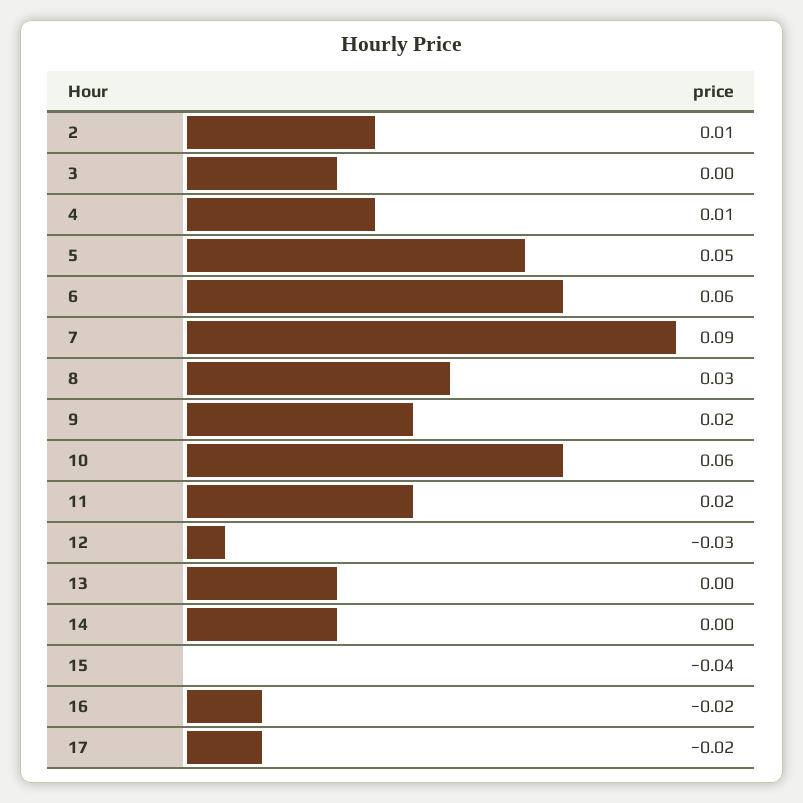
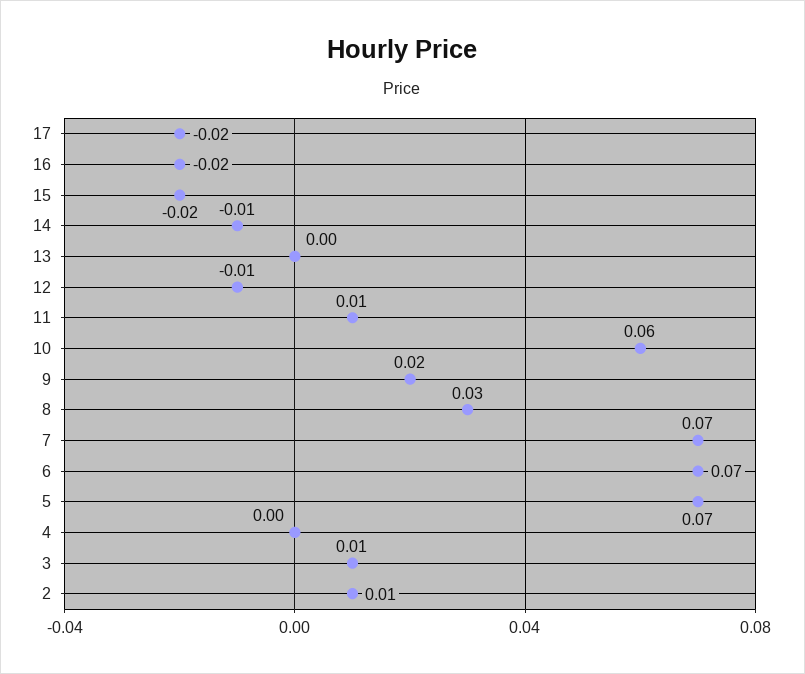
  {
    "2": 0.01,
-   "3": 0,
+   "3": 0.01,
-   "4": 0.01,
+   "4": 0,
-   "5": 0.05,
+   "5": 0.07,
-   "6": 0.06,
+   "6": 0.07,
-   "7": 0.09,
+   "7": 0.07,
    "8": 0.03,
    "9": 0.02,
    "10": 0.06,
-   "11": 0.02,
+   "11": 0.01,
-   "12": -0.03,
+   "12": -0.01,
    "13": 0,
-   "14": 0,
+   "14": -0.01,
-   "15": -0.04,
+   "15": -0.02,
    "16": -0.02,
    "17": -0.02
  }

